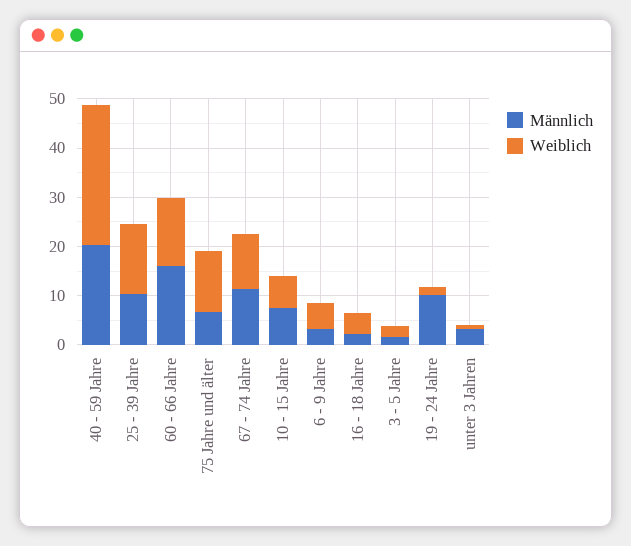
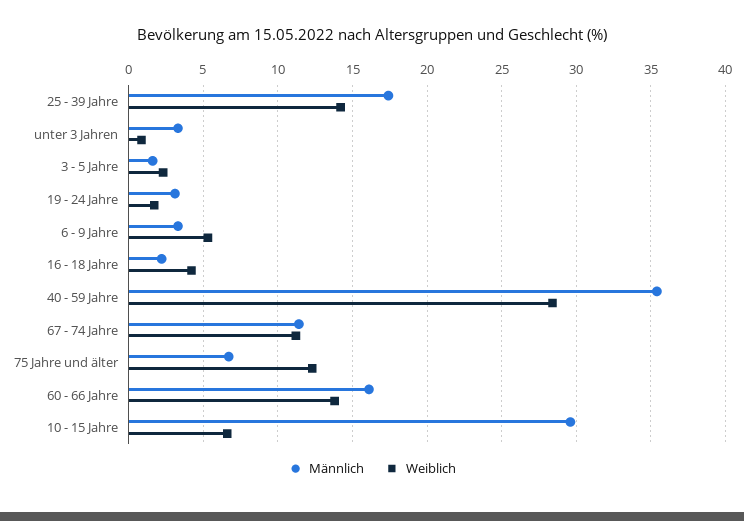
  {
    "Männlich": {
-     "40 - 59 Jahre": 20,
+     "40 - 59 Jahre": 35.5,
-     "25 - 39 Jahre": 10,
+     "25 - 39 Jahre": 17.5,
      "60 - 66 Jahre": 16,
      "75 Jahre und älter": 6.5,
      "67 - 74 Jahre": 11.5,
-     "10 - 15 Jahre": 8,
+     "10 - 15 Jahre": 29.5,
      "6 - 9 Jahre": 3.5,
      "16 - 18 Jahre": 2,
      "3 - 5 Jahre": 1.5,
-     "19 - 24 Jahre": 10,
+     "19 - 24 Jahre": 3,
      "unter 3 Jahren": 3.5
    },
    "Weiblich": {
      "40 - 59 Jahre": 28.5,
      "25 - 39 Jahre": 14,
      "60 - 66 Jahre": 14,
      "75 Jahre und älter": 12.5,
      "67 - 74 Jahre": 11,
      "10 - 15 Jahre": 6.5,
      "6 - 9 Jahre": 5.5,
      "16 - 18 Jahre": 4,
      "3 - 5 Jahre": 2.5,
      "19 - 24 Jahre": 1.5,
      "unter 3 Jahren": 1
    }
  }

